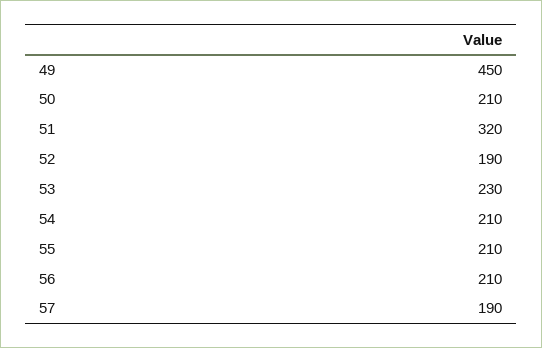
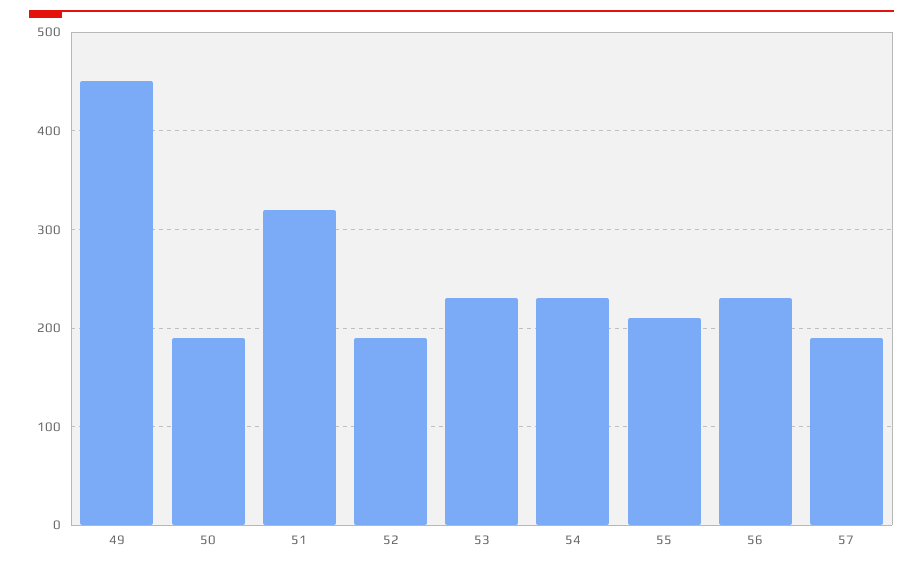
  {
    "49": 450,
-   "50": 210,
+   "50": 190,
    "51": 320,
    "52": 190,
    "53": 230,
-   "54": 210,
+   "54": 230,
    "55": 210,
-   "56": 210,
+   "56": 230,
    "57": 190
  }

